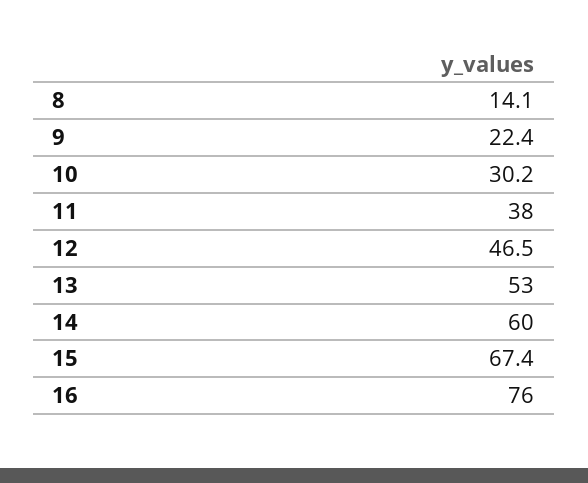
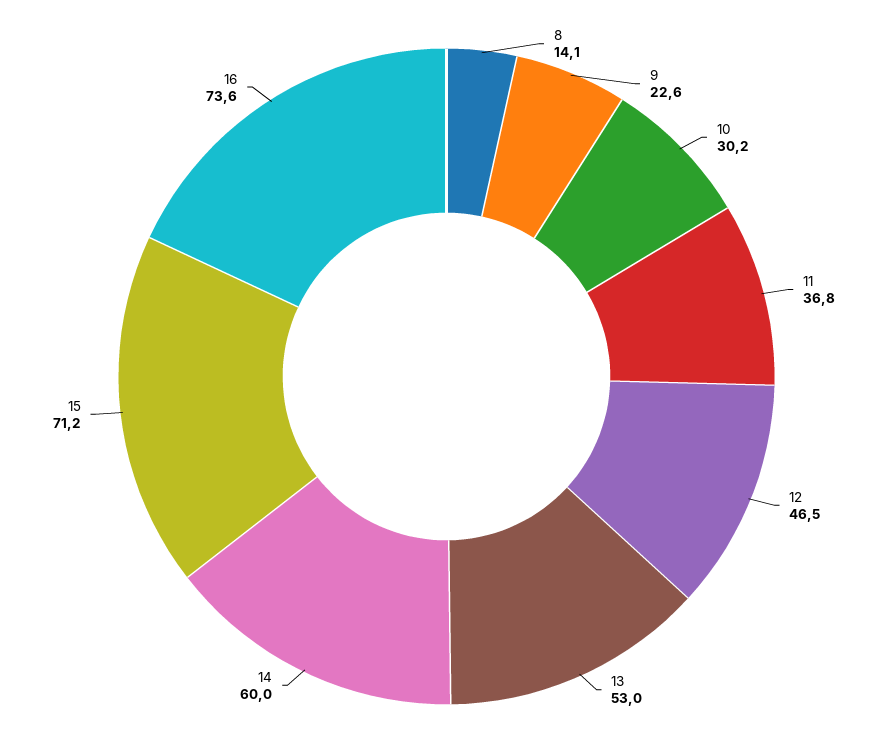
  {
    "8": 14.1,
-   "9": 22.4,
+   "9": 22.6,
    "10": 30.2,
-   "11": 38,
+   "11": 36.8,
    "12": 46.5,
    "13": 53,
    "14": 60,
-   "15": 67.4,
+   "15": 71.2,
-   "16": 76
+   "16": 73.6
  }

